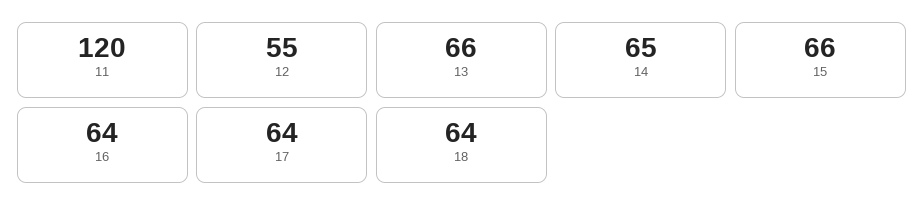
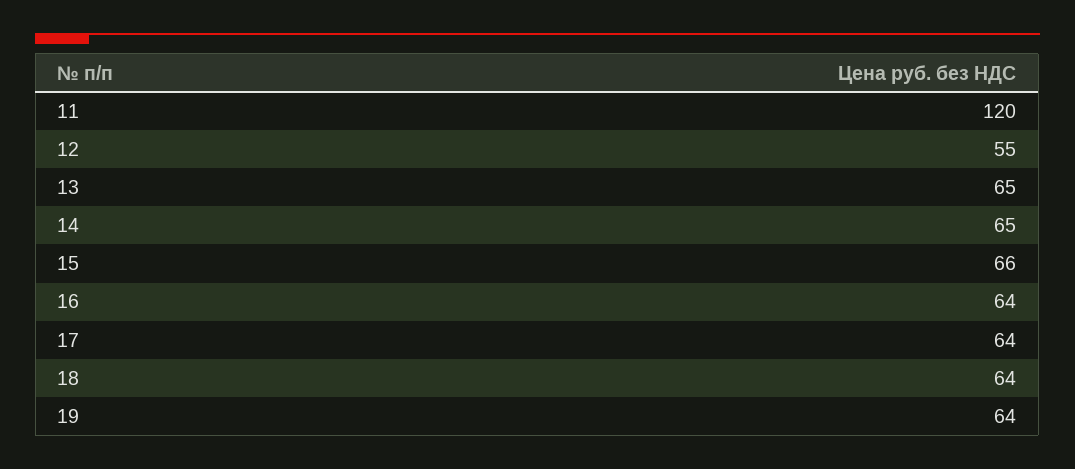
  {
    "11": 120,
    "12": 55,
-   "13": 66,
+   "13": 65,
    "14": 65,
    "15": 66,
    "16": 64,
    "17": 64,
-   "18": 64
+   "18": 64,
+   "19": 64
  }

